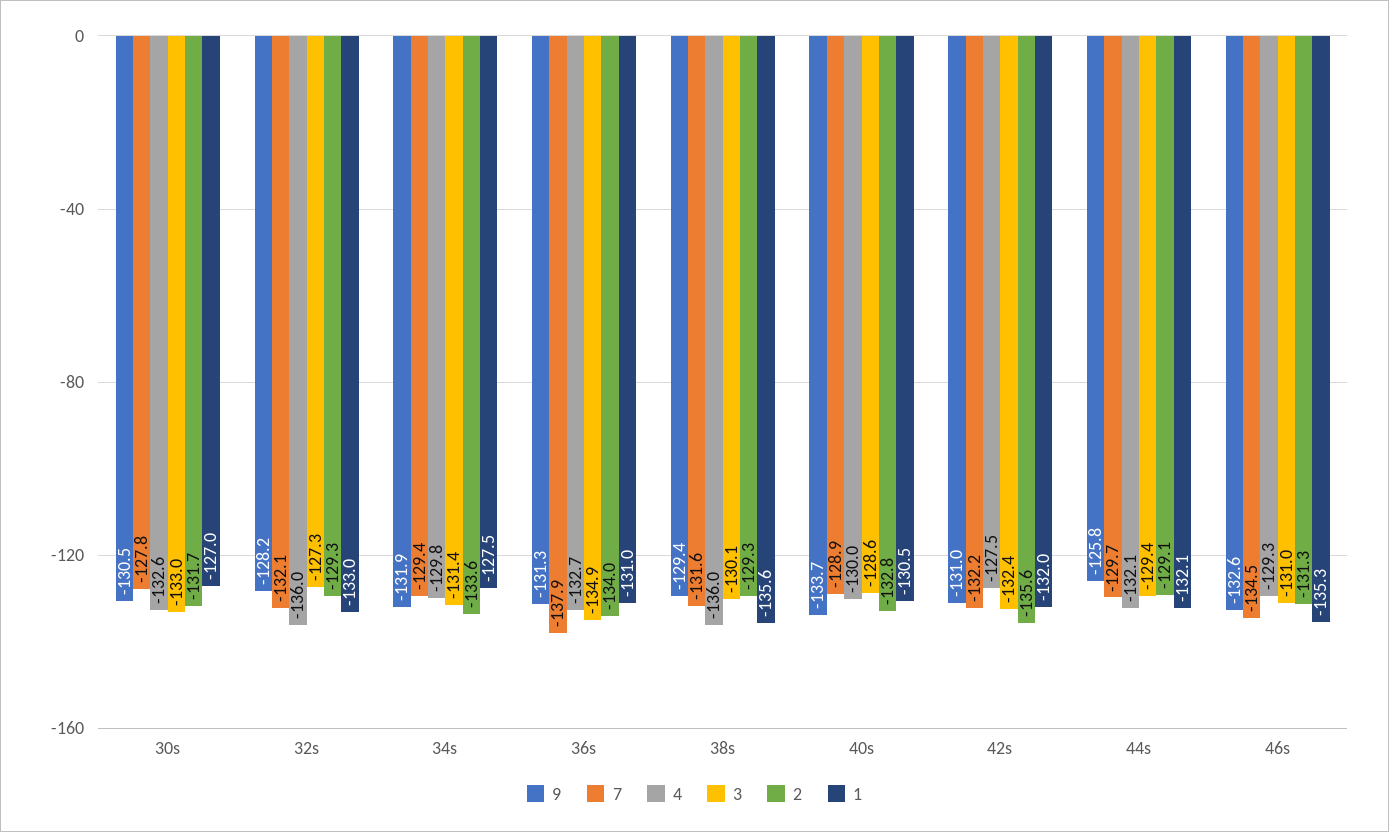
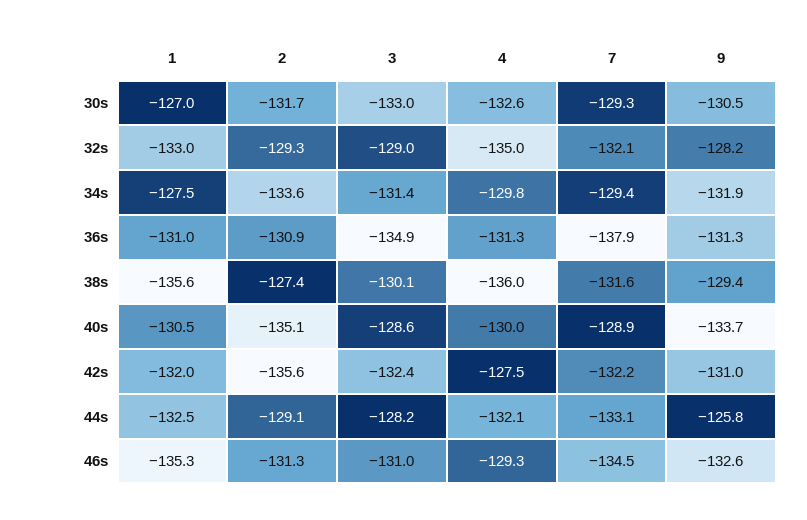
  {
    "9": {
      "30s": -130.5,
      "32s": -128.2,
      "34s": -131.9,
      "36s": -131.3,
      "38s": -129.4,
      "40s": -133.7,
      "42s": -131,
      "44s": -125.8,
      "46s": -132.6
    },
    "7": {
-     "30s": -127.8,
+     "30s": -129.3,
      "32s": -132.1,
      "34s": -129.4,
      "36s": -137.9,
      "38s": -131.6,
      "40s": -128.9,
      "42s": -132.2,
-     "44s": -129.7,
+     "44s": -133.1,
      "46s": -134.5
    },
    "4": {
      "30s": -132.6,
-     "32s": -136,
+     "32s": -135,
      "34s": -129.8,
-     "36s": -132.7,
+     "36s": -131.3,
      "38s": -136,
      "40s": -130,
      "42s": -127.5,
      "44s": -132.1,
      "46s": -129.3
    },
    "3": {
      "30s": -133,
-     "32s": -127.3,
+     "32s": -129,
      "34s": -131.4,
      "36s": -134.9,
      "38s": -130.1,
      "40s": -128.6,
      "42s": -132.4,
-     "44s": -129.4,
+     "44s": -128.2,
      "46s": -131
    },
    "2": {
      "30s": -131.7,
      "32s": -129.3,
      "34s": -133.6,
-     "36s": -134,
+     "36s": -130.9,
-     "38s": -129.3,
+     "38s": -127.4,
-     "40s": -132.8,
+     "40s": -135.1,
      "42s": -135.6,
      "44s": -129.1,
      "46s": -131.3
    },
    "1": {
      "30s": -127,
      "32s": -133,
      "34s": -127.5,
      "36s": -131,
      "38s": -135.6,
      "40s": -130.5,
      "42s": -132,
-     "44s": -132.1,
+     "44s": -132.5,
      "46s": -135.3
    }
  }

